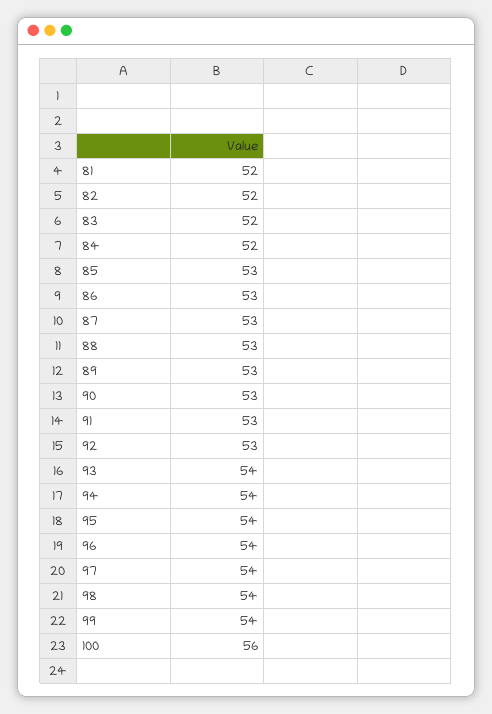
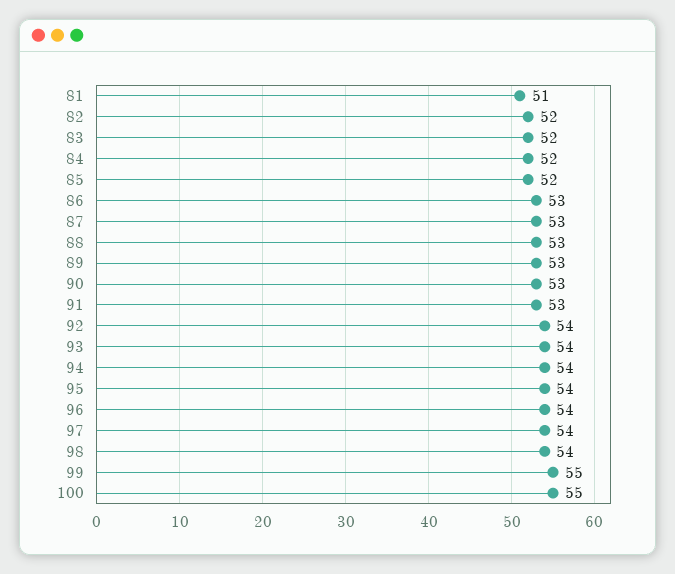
  {
-   "81": 52,
+   "81": 51,
    "82": 52,
    "83": 52,
    "84": 52,
-   "85": 53,
+   "85": 52,
    "86": 53,
    "87": 53,
    "88": 53,
    "89": 53,
    "90": 53,
    "91": 53,
-   "92": 53,
+   "92": 54,
    "93": 54,
    "94": 54,
    "95": 54,
    "96": 54,
    "97": 54,
    "98": 54,
-   "99": 54,
+   "99": 55,
-   "100": 56
+   "100": 55
  }

